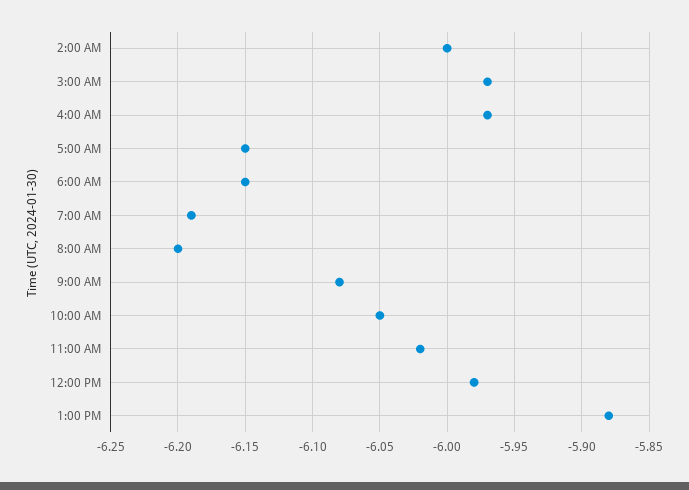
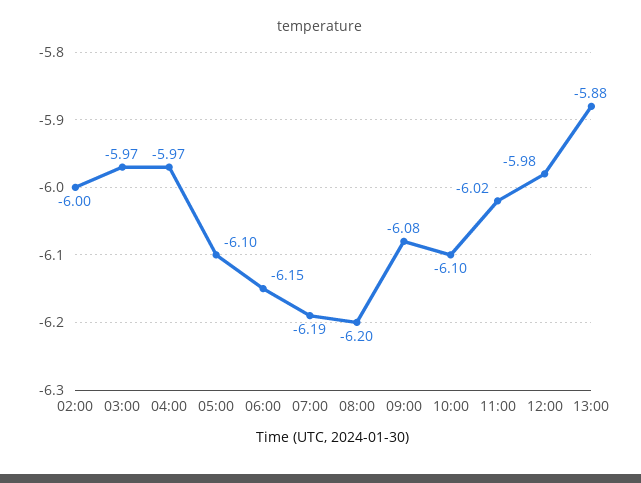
  {
    "2:00 AM": -6,
    "3:00 AM": -5.97,
    "4:00 AM": -5.97,
-   "5:00 AM": -6.15,
+   "5:00 AM": -6.1,
    "6:00 AM": -6.15,
    "7:00 AM": -6.19,
    "8:00 AM": -6.2,
    "9:00 AM": -6.08,
-   "10:00 AM": -6.05,
+   "10:00 AM": -6.1,
    "11:00 AM": -6.02,
    "12:00 PM": -5.98,
    "1:00 PM": -5.88
  }

